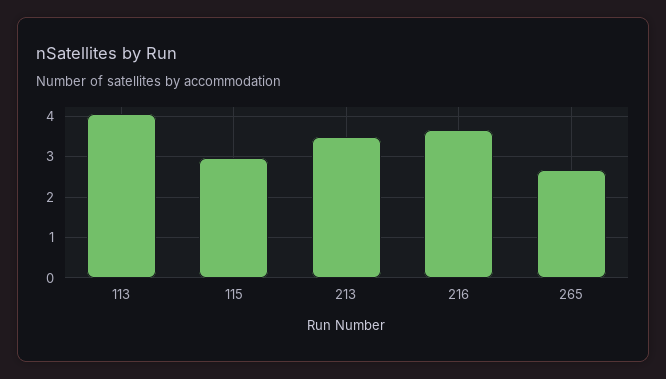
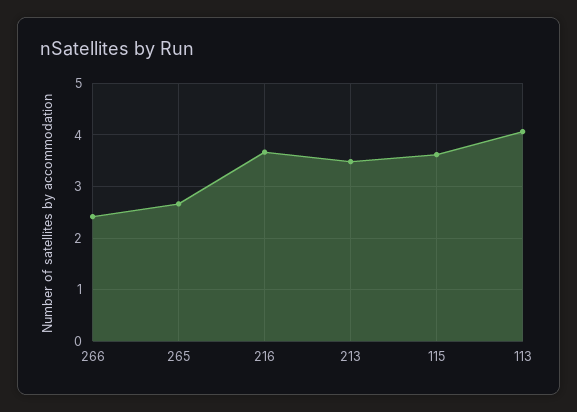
  {
    "113": 4,
-   "115": 3,
+   "115": 3.6,
    "213": 3.4,
    "216": 3.6,
-   "265": 2.6
+   "265": 2.6,
+   "266": 2.4
  }

